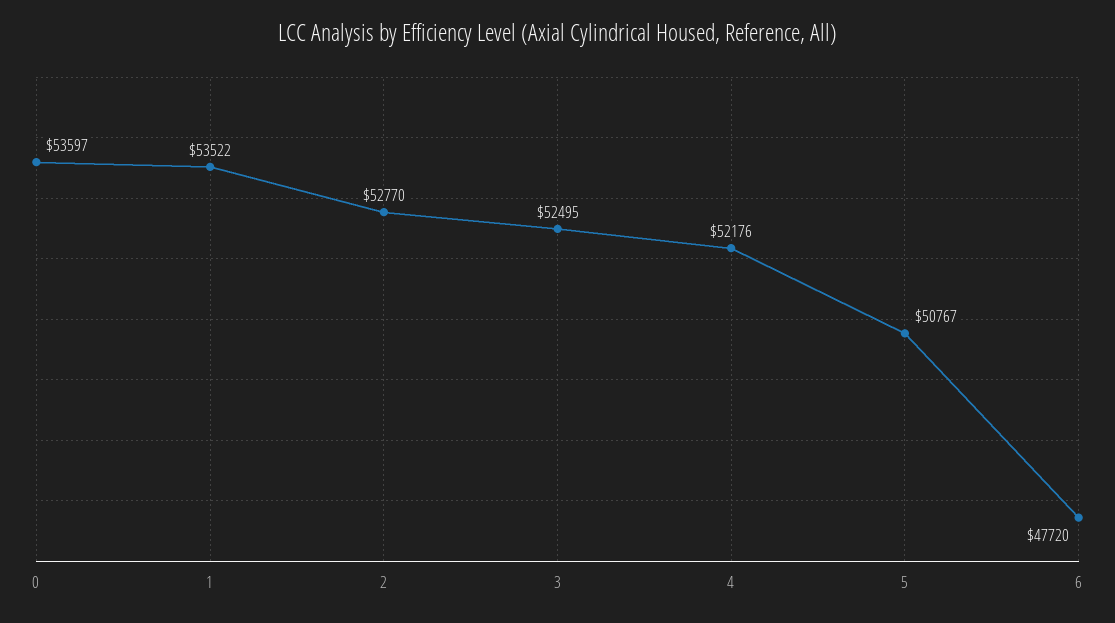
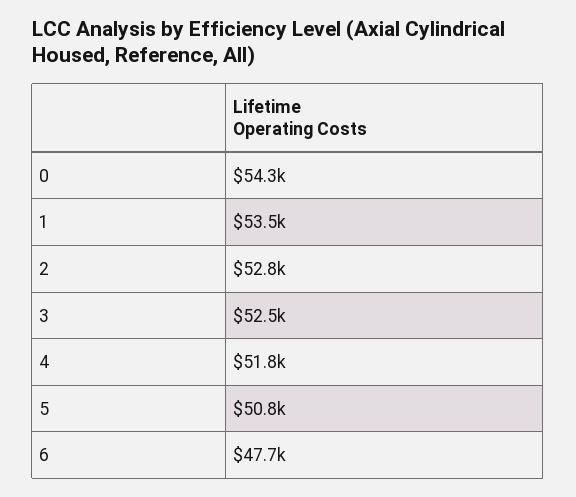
  {
-   "0": 53597,
+   "0": 54300,
    "1": 53522,
    "2": 52770,
    "3": 52495,
-   "4": 52176,
+   "4": 51800,
    "5": 50767,
    "6": 47720
  }

